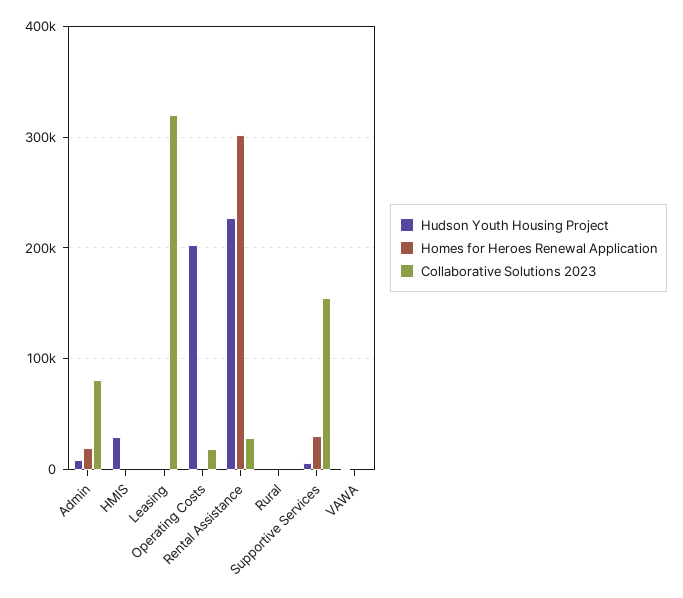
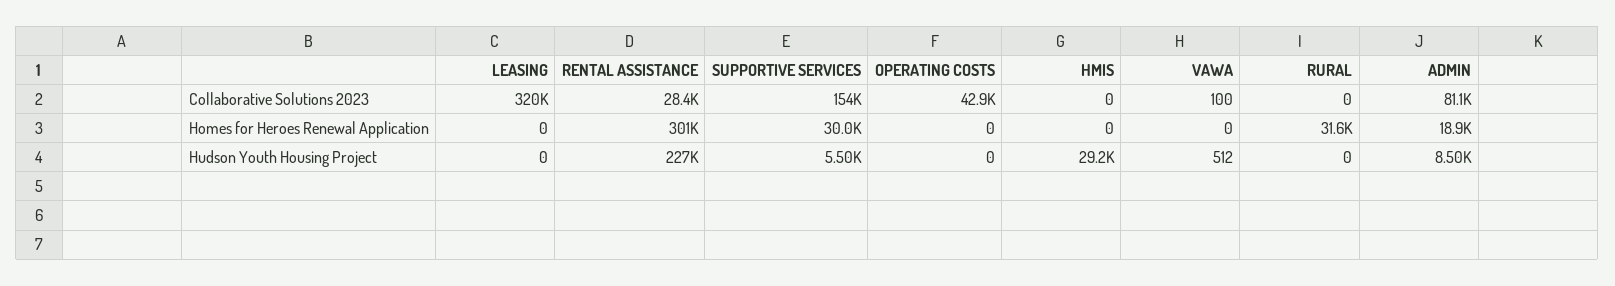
  {
    "Hudson Youth Housing Project": {
      "Admin": 8500,
      "HMIS": 29200,
      "Leasing": 0,
-     "Operating Costs": 200000,
+     "Operating Costs": 0,
      "Rental Assistance": 227000,
      "Rural": 0,
      "Supportive Services": 5500,
      "VAWA": 512
    },
    "Homes for Heroes Renewal Application": {
      "Admin": 18900,
      "HMIS": 0,
      "Leasing": 0,
      "Operating Costs": 0,
      "Rental Assistance": 301000,
-     "Rural": 0,
+     "Rural": 31600,
      "Supportive Services": 30000,
      "VAWA": 0
    },
    "Collaborative Solutions 2023": {
      "Admin": 81100,
      "HMIS": 0,
      "Leasing": 320000,
-     "Operating Costs": 20000,
+     "Operating Costs": 42900,
      "Rental Assistance": 28400,
      "Rural": 0,
      "Supportive Services": 154000,
      "VAWA": 100
    }
  }

